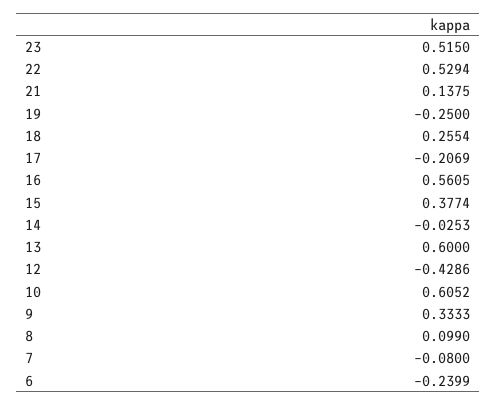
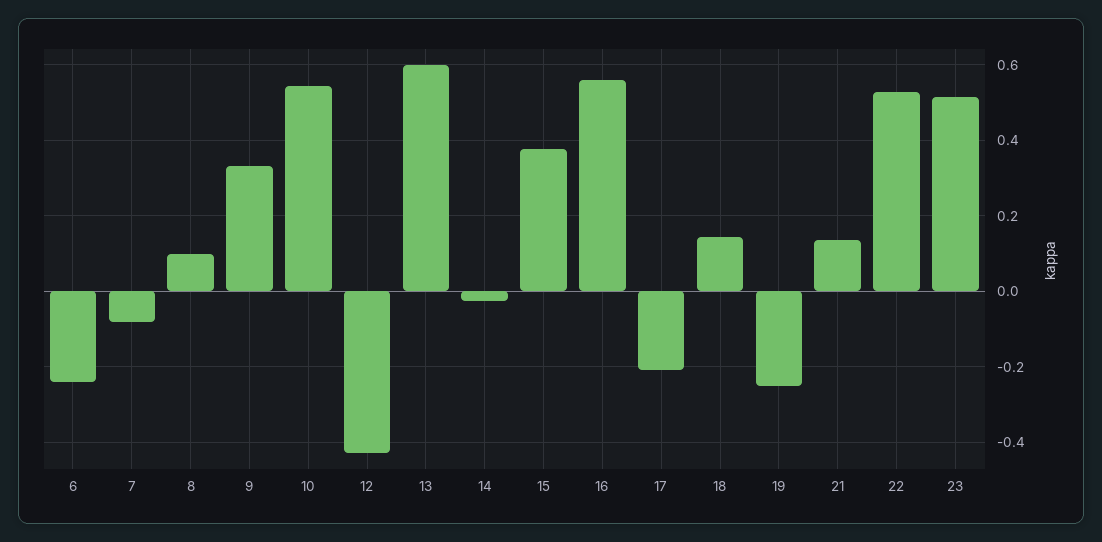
  {
    "23": 0.515,
    "22": 0.5294,
    "21": 0.1375,
    "19": -0.25,
-   "18": 0.2554,
+   "18": 0.14,
    "17": -0.2069,
    "16": 0.5605,
    "15": 0.3774,
    "14": -0.0253,
    "13": 0.6,
    "12": -0.4286,
-   "10": 0.6052,
+   "10": 0.54,
    "9": 0.3333,
    "8": 0.099,
    "7": -0.08,
    "6": -0.2399
  }

